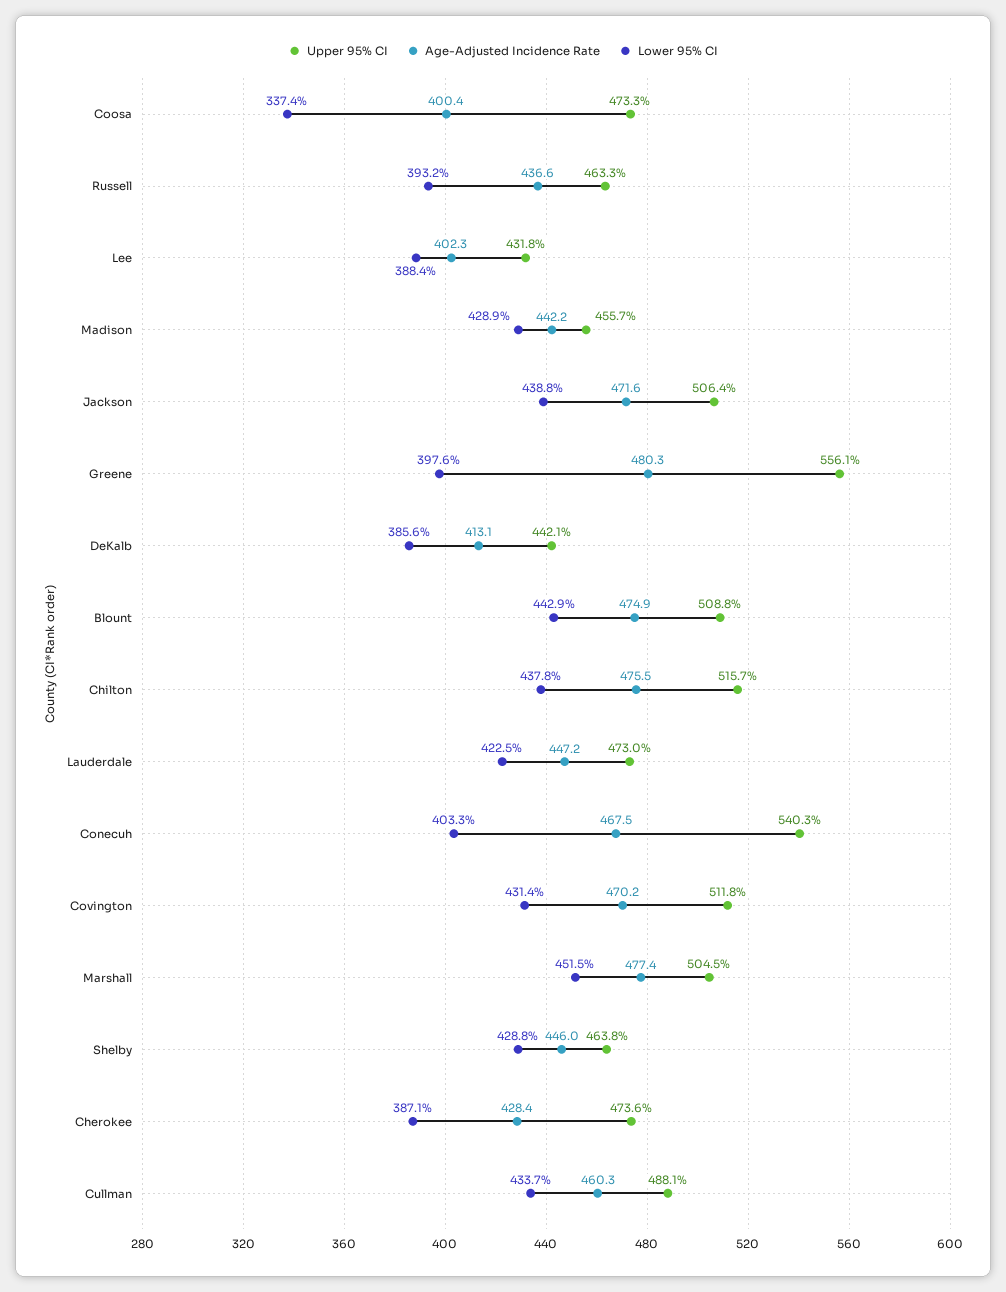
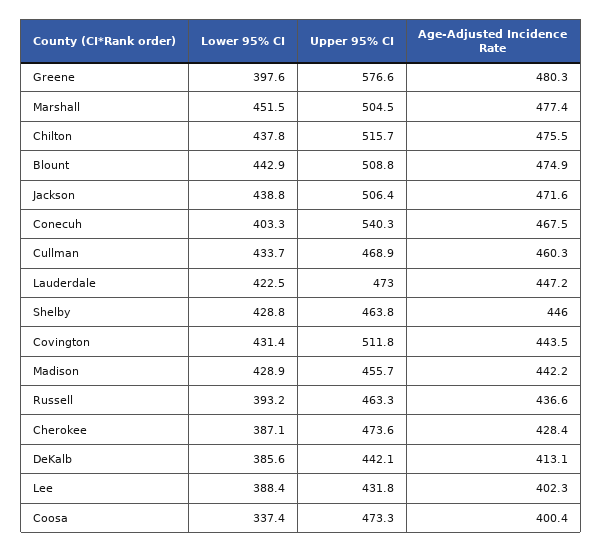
  {
    "Upper 95% CI": {
      "Coosa": 473.3,
      "Russell": 463.3,
      "Lee": 431.8,
      "Madison": 455.7,
      "Jackson": 506.4,
-     "Greene": 556.1,
+     "Greene": 576.6,
      "DeKalb": 442.1,
      "Blount": 508.8,
      "Chilton": 515.7,
      "Lauderdale": 473,
      "Conecuh": 540.3,
      "Covington": 511.8,
      "Marshall": 504.5,
      "Shelby": 463.8,
      "Cherokee": 473.6,
-     "Cullman": 488.1
+     "Cullman": 468.9
    },
    "Age-Adjusted Incidence Rate": {
      "Coosa": 400.4,
      "Russell": 436.6,
      "Lee": 402.3,
      "Madison": 442.2,
      "Jackson": 471.6,
      "Greene": 480.3,
      "DeKalb": 413.1,
      "Blount": 474.9,
      "Chilton": 475.5,
      "Lauderdale": 447.2,
      "Conecuh": 467.5,
-     "Covington": 470.2,
+     "Covington": 443.5,
      "Marshall": 477.4,
      "Shelby": 446,
      "Cherokee": 428.4,
      "Cullman": 460.3
    },
    "Lower 95% CI": {
      "Coosa": 337.4,
      "Russell": 393.2,
      "Lee": 388.4,
      "Madison": 428.9,
      "Jackson": 438.8,
      "Greene": 397.6,
      "DeKalb": 385.6,
      "Blount": 442.9,
      "Chilton": 437.8,
      "Lauderdale": 422.5,
      "Conecuh": 403.3,
      "Covington": 431.4,
      "Marshall": 451.5,
      "Shelby": 428.8,
      "Cherokee": 387.1,
      "Cullman": 433.7
    }
  }

